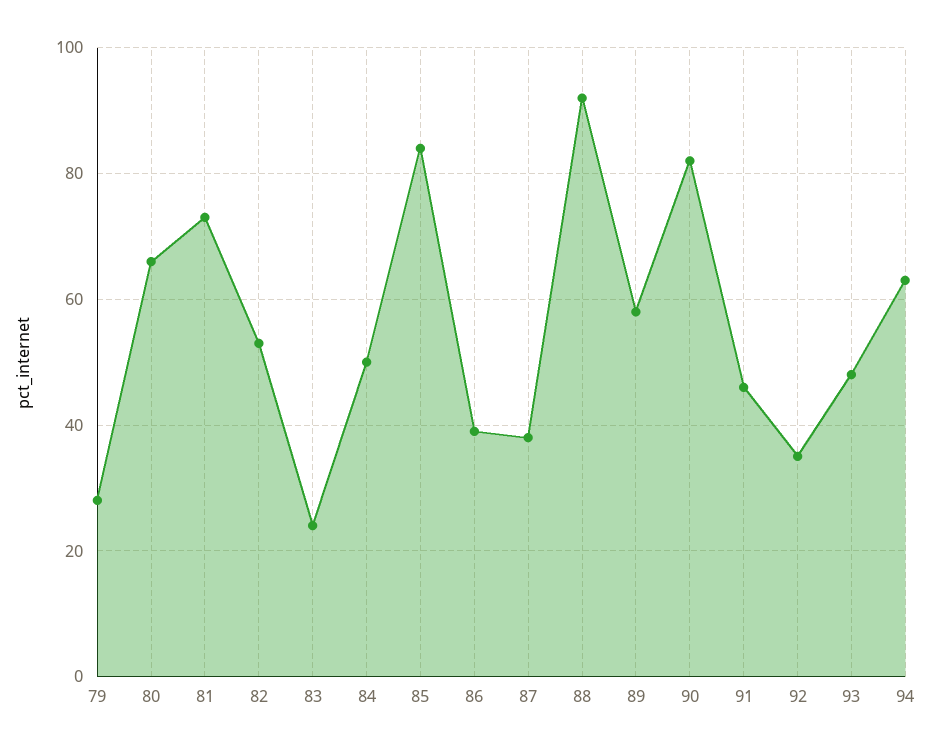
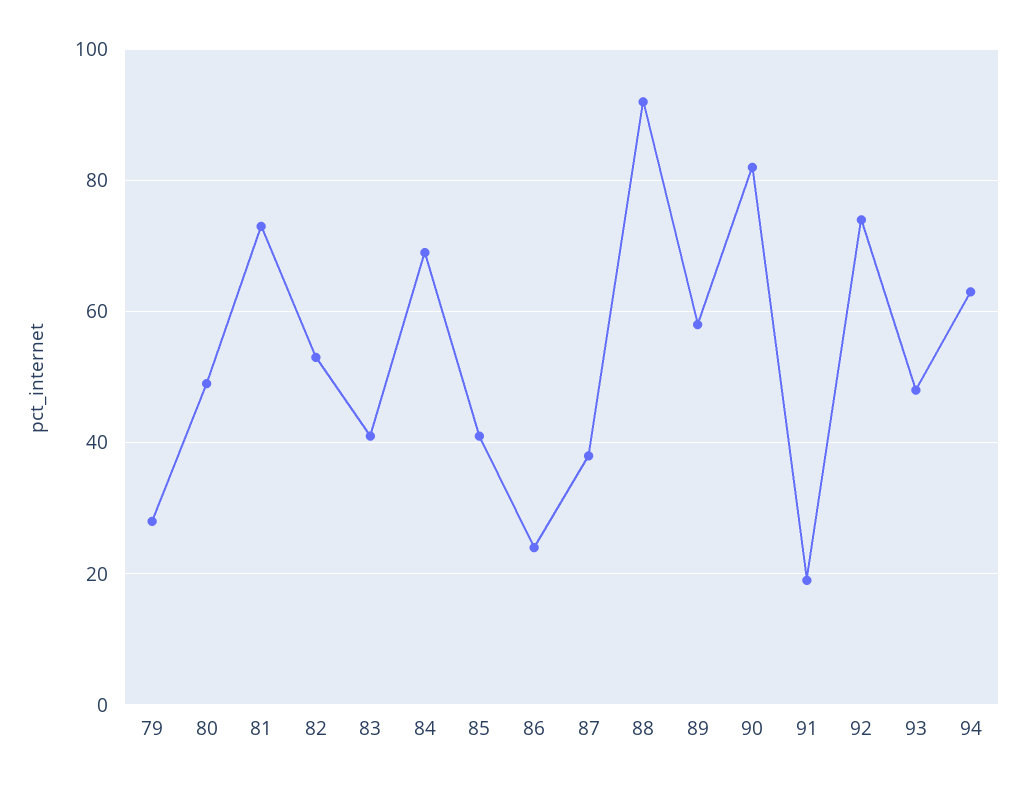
  {
    "79": 30,
-   "80": 65,
+   "80": 50,
    "81": 75,
    "82": 55,
-   "83": 25,
+   "83": 40,
-   "84": 50,
+   "84": 70,
-   "85": 85,
+   "85": 40,
-   "86": 40,
+   "86": 25,
    "87": 40,
    "88": 90,
    "89": 60,
    "90": 80,
-   "91": 45,
+   "91": 20,
-   "92": 35,
+   "92": 75,
    "93": 50,
    "94": 65
  }

